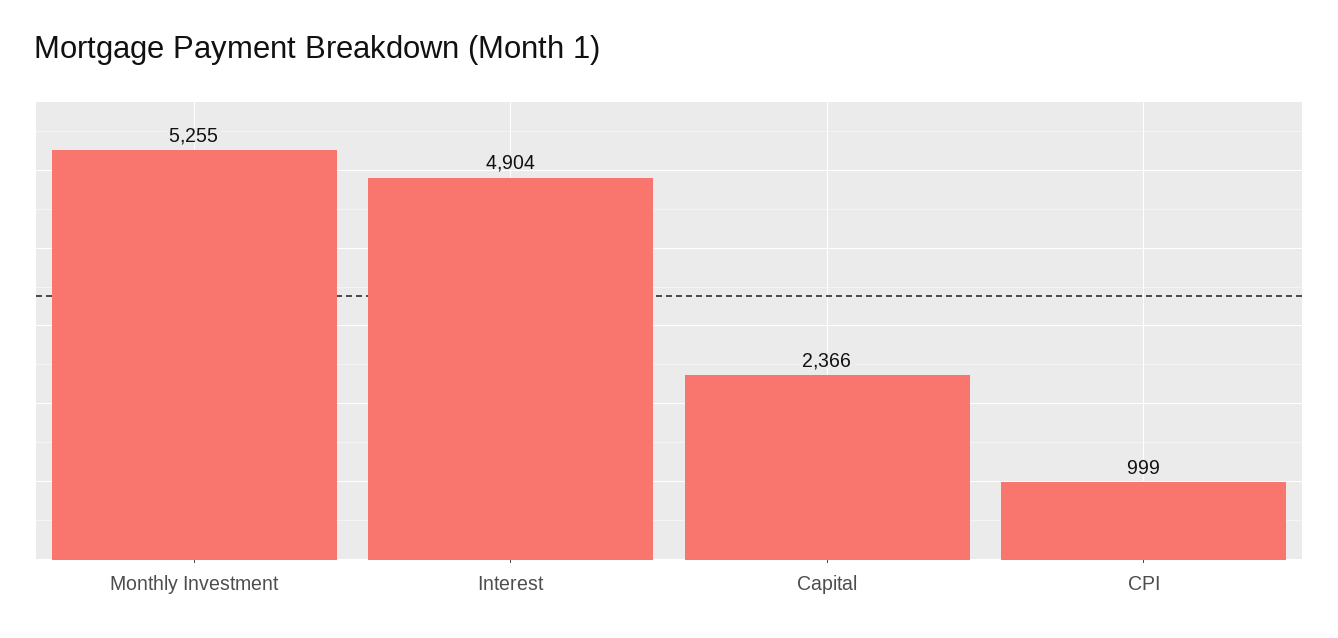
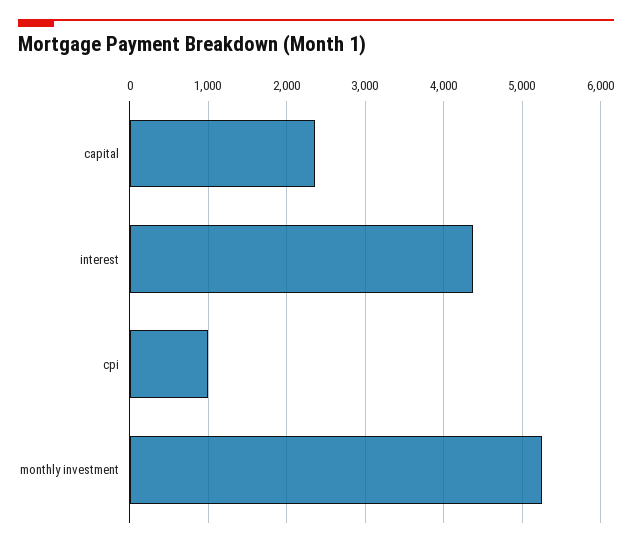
  {
    "Monthly Investment": 5255,
-   "Interest": 4904,
+   "Interest": 4400,
    "Capital": 2366,
    "CPI": 999
  }

